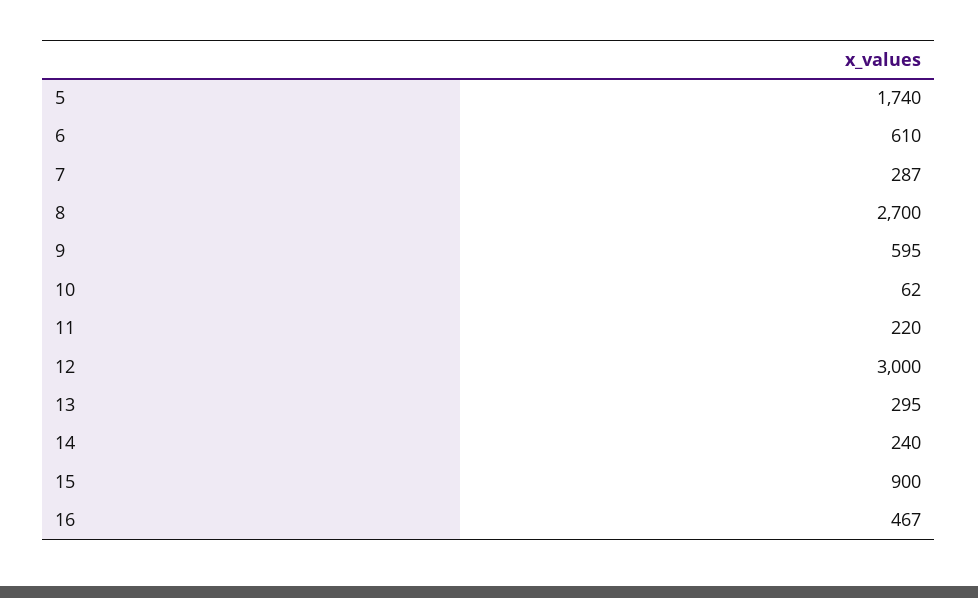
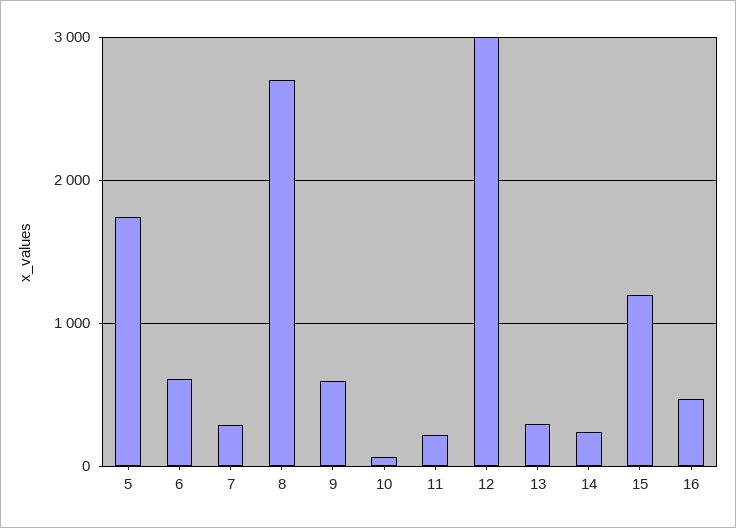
  {
    "5": 1740,
    "6": 610,
    "7": 287,
    "8": 2700,
    "9": 595,
    "10": 62,
    "11": 220,
    "12": 3000,
    "13": 295,
    "14": 240,
-   "15": 900,
+   "15": 1200,
    "16": 467
  }

